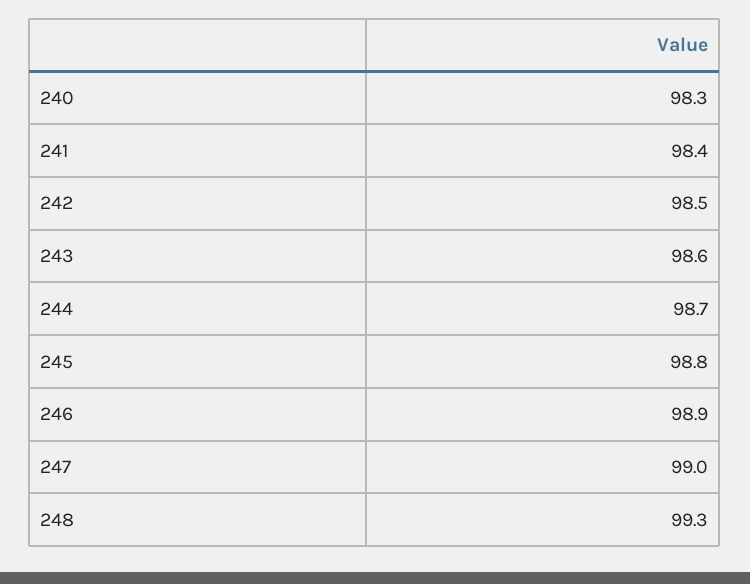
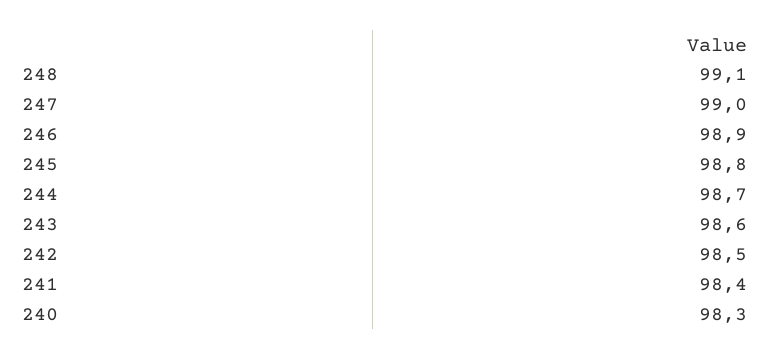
  {
    "240": 98.3,
    "241": 98.4,
    "242": 98.5,
    "243": 98.6,
    "244": 98.7,
    "245": 98.8,
    "246": 98.9,
    "247": 99,
-   "248": 99.3
+   "248": 99.1
  }

